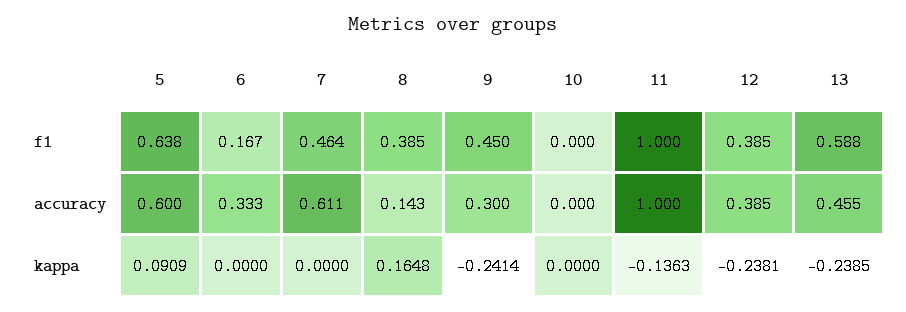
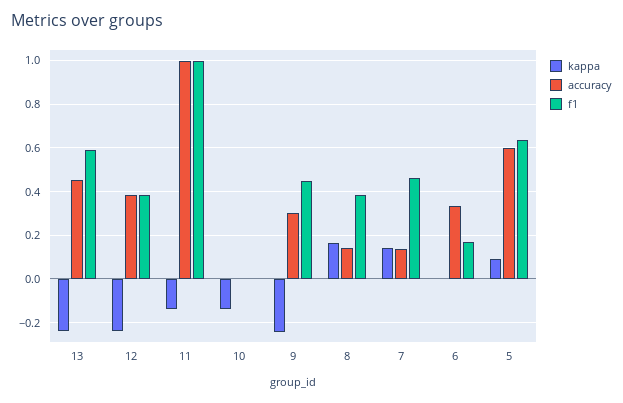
  {
    "f1": {
      "5": 0.638,
      "6": 0.167,
      "7": 0.464,
      "8": 0.385,
      "9": 0.45,
      "10": 0,
      "11": 1,
      "12": 0.385,
      "13": 0.588
    },
    "accuracy": {
      "5": 0.6,
      "6": 0.333,
-     "7": 0.611,
+     "7": 0.15,
      "8": 0.143,
      "9": 0.3,
      "10": 0,
      "11": 1,
      "12": 0.385,
      "13": 0.455
    },
    "kappa": {
      "5": 0.0909,
      "6": 0,
-     "7": 0,
+     "7": 0.15,
      "8": 0.1648,
      "9": -0.2414,
-     "10": 0,
+     "10": -0.15,
      "11": -0.1363,
      "12": -0.2381,
      "13": -0.2385
    }
  }

